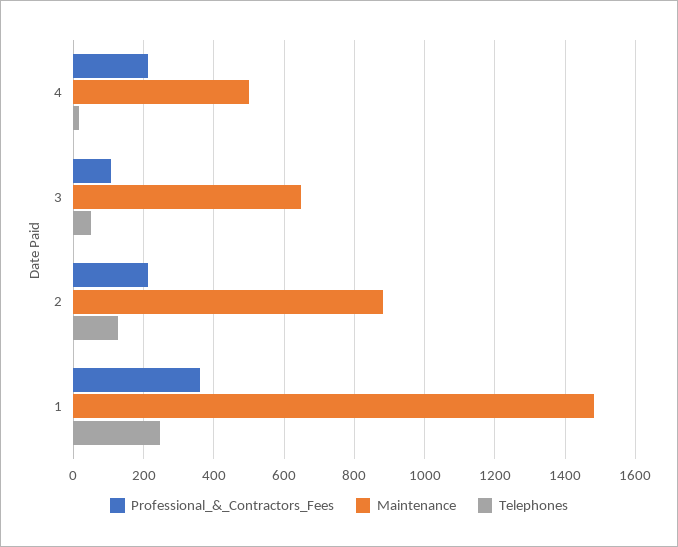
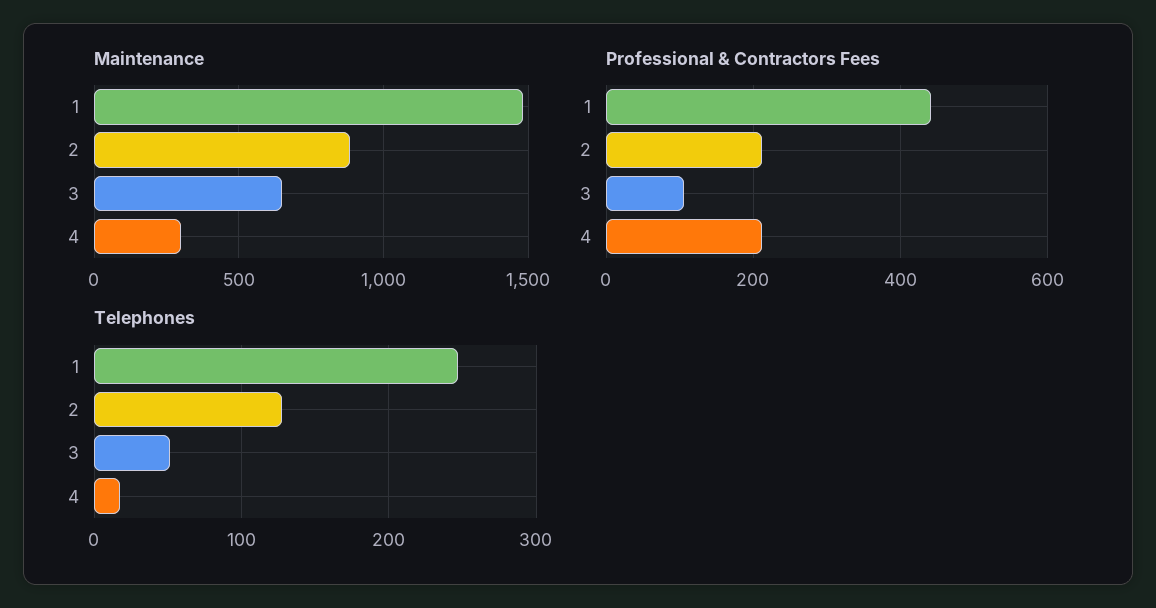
  {
    "Professional_&_Contractors_Fees": {
      "4": 220,
      "3": 100,
      "2": 220,
-     "1": 360
+     "1": 440
    },
    "Maintenance": {
-     "4": 500,
+     "4": 300,
      "3": 640,
      "2": 880,
      "1": 1480
    },
    "Telephones": {
      "4": 20,
      "3": 50,
      "2": 130,
      "1": 250
    }
  }

